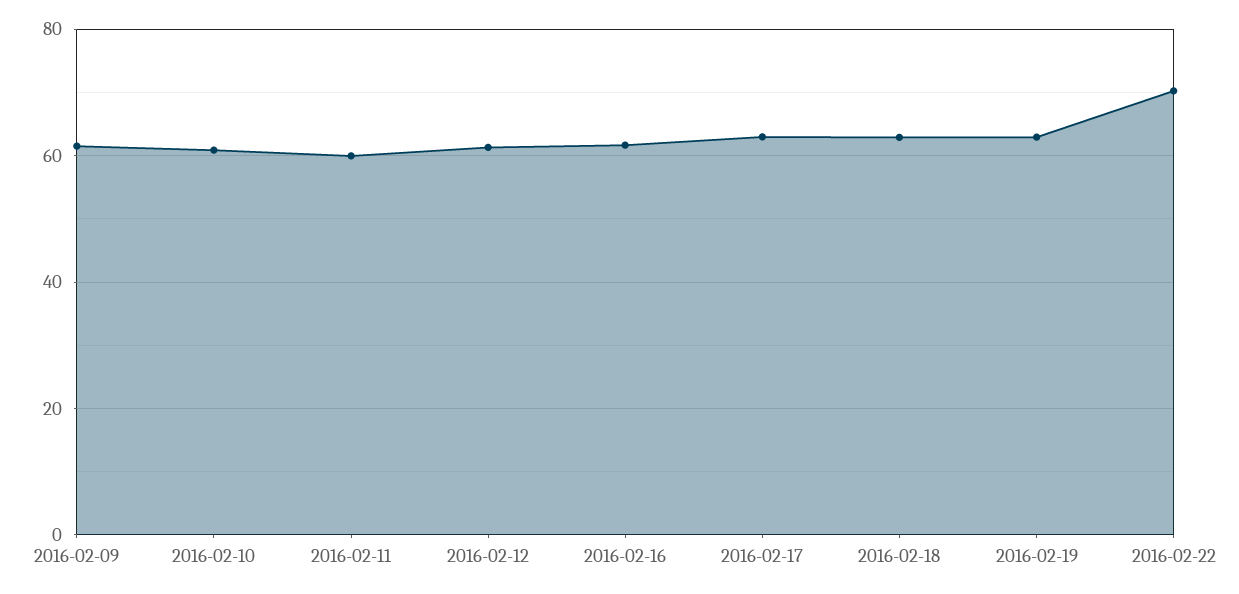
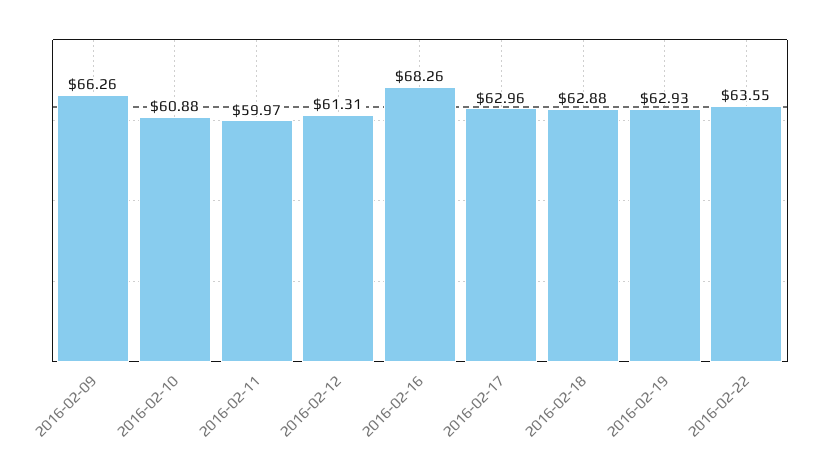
  {
-   "2016-02-09": 62,
+   "2016-02-09": 66.26,
    "2016-02-10": 60.88,
    "2016-02-11": 59.97,
    "2016-02-12": 61.31,
-   "2016-02-16": 62,
+   "2016-02-16": 68.26,
    "2016-02-17": 62.96,
    "2016-02-18": 62.88,
    "2016-02-19": 62.93,
-   "2016-02-22": 70
+   "2016-02-22": 63.55
  }

